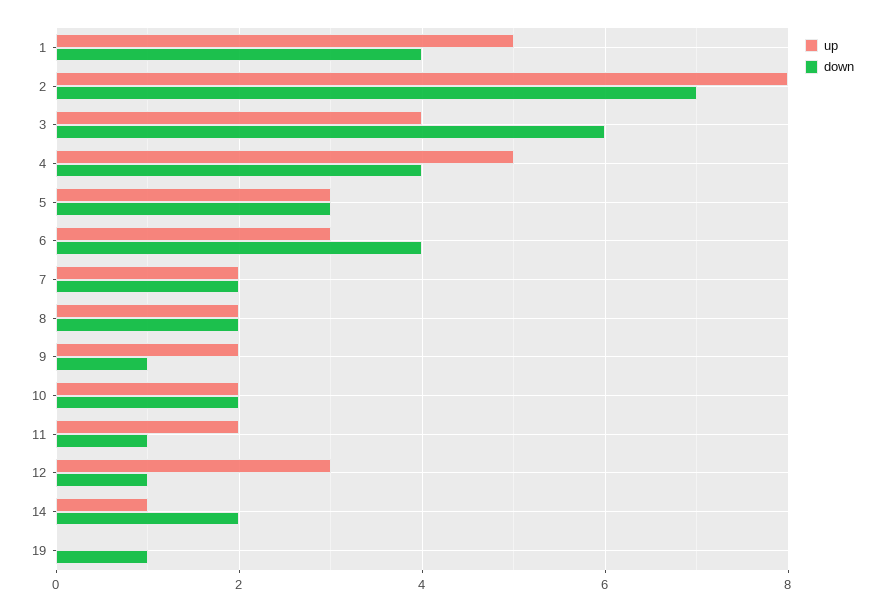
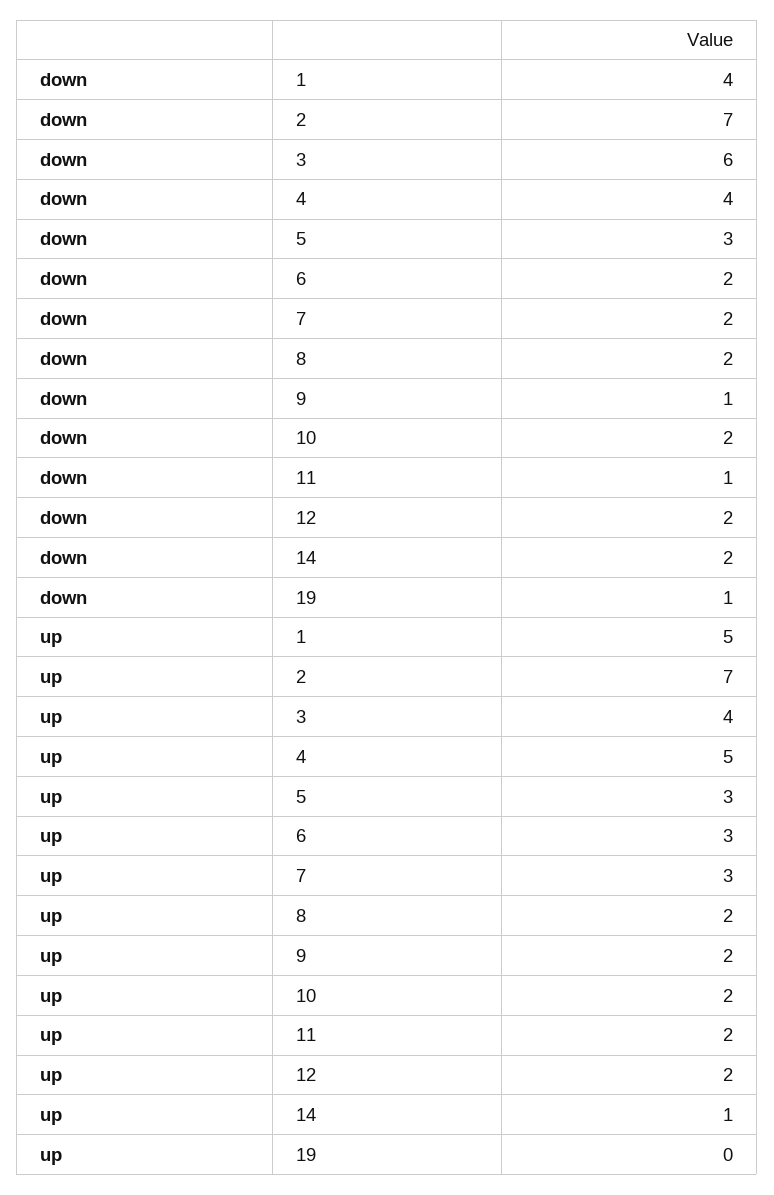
  {
    "up": {
      "1": 5,
-     "2": 8,
+     "2": 7,
      "3": 4,
      "4": 5,
      "5": 3,
      "6": 3,
-     "7": 2,
+     "7": 3,
      "8": 2,
      "9": 2,
      "10": 2,
      "11": 2,
-     "12": 3,
+     "12": 2,
      "14": 1,
      "19": 0
    },
    "down": {
      "1": 4,
      "2": 7,
      "3": 6,
      "4": 4,
      "5": 3,
-     "6": 4,
+     "6": 2,
      "7": 2,
      "8": 2,
      "9": 1,
      "10": 2,
      "11": 1,
-     "12": 1,
+     "12": 2,
      "14": 2,
      "19": 1
    }
  }

